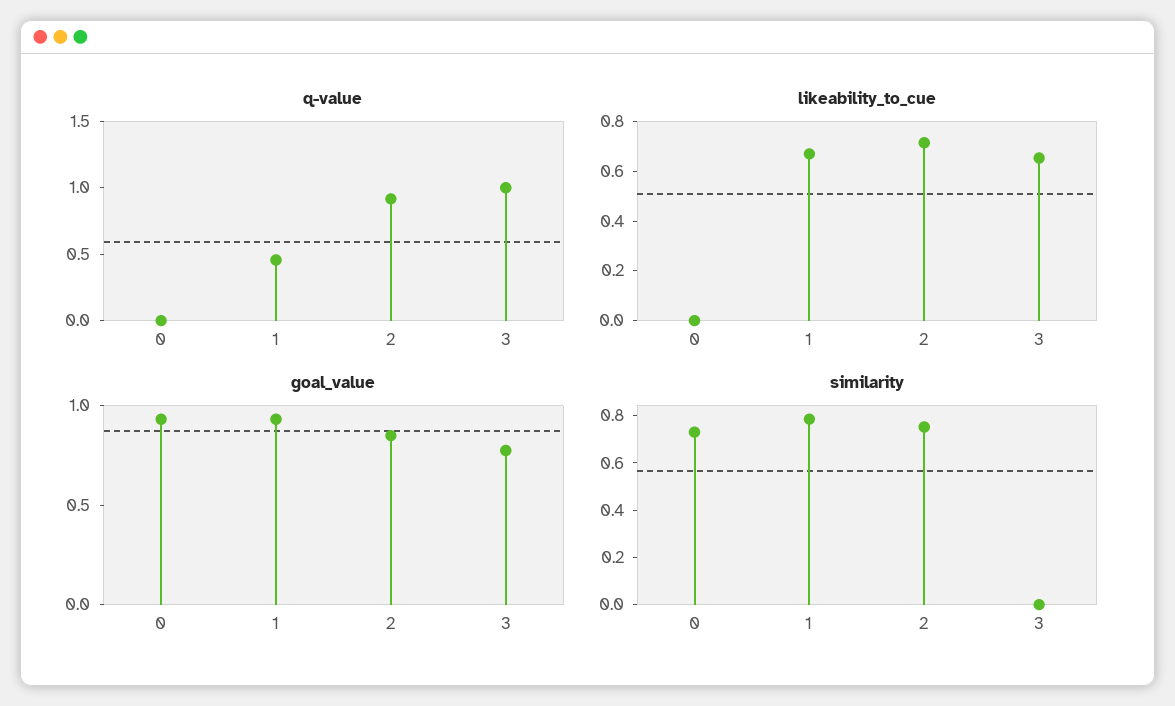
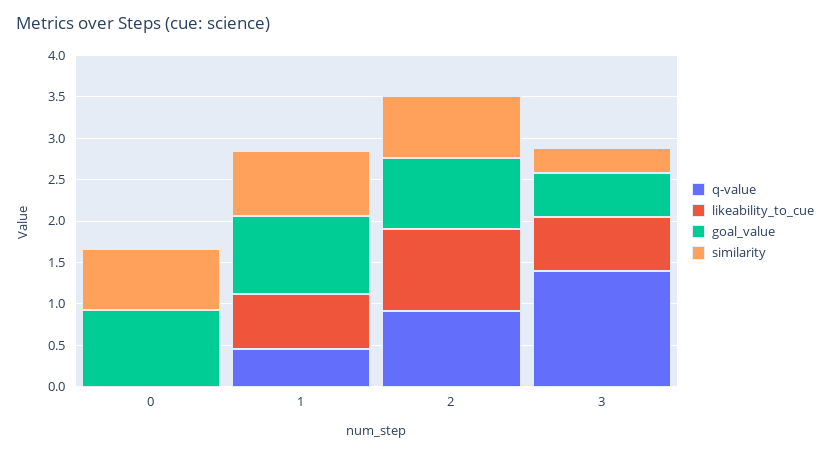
  {
    "q-value": {
      "0": 0,
      "1": 0.5,
      "2": 0.9,
-     "3": 1
+     "3": 1.4
    },
    "likeability_to_cue": {
      "0": 0,
      "1": 0.65,
-     "2": 0.7,
+     "2": 1,
      "3": 0.65
    },
    "goal_value": {
      "0": 0.9,
      "1": 0.9,
      "2": 0.8,
-     "3": 0.8
+     "3": 0.5
    },
    "similarity": {
      "0": 0.75,
      "1": 0.8,
      "2": 0.75,
-     "3": 0
+     "3": 0.3
    }
  }

